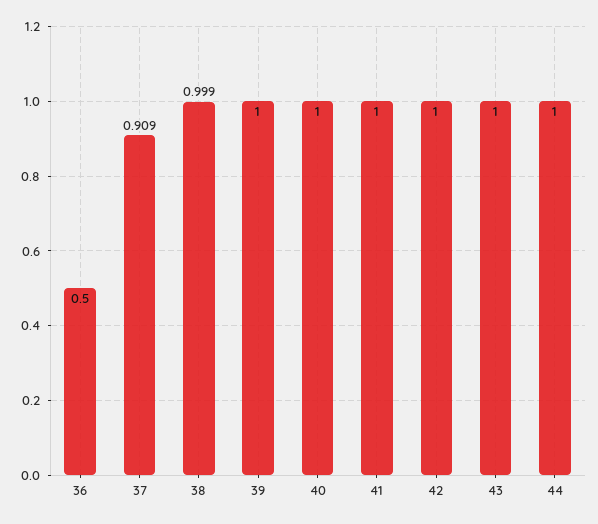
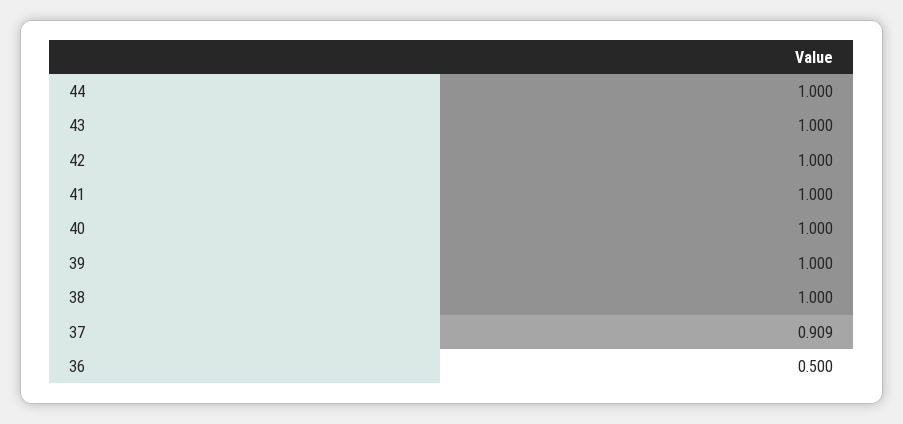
  {
    "36": 0.5,
    "37": 0.909,
-   "38": 0.999,
+   "38": 1,
    "39": 1,
    "40": 1,
    "41": 1,
    "42": 1,
    "43": 1,
    "44": 1
  }

